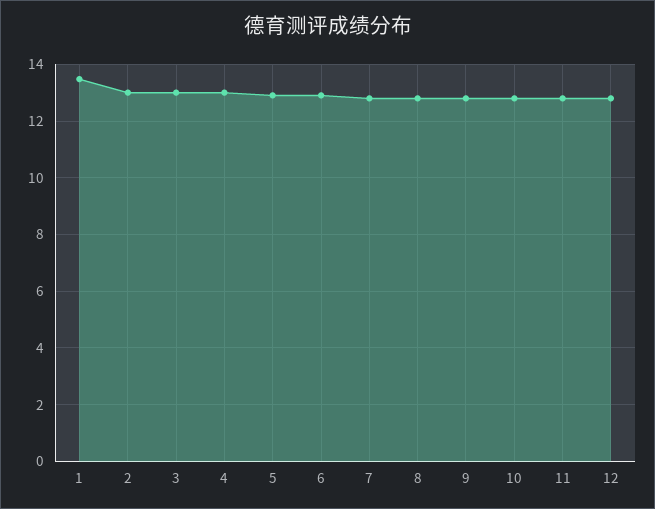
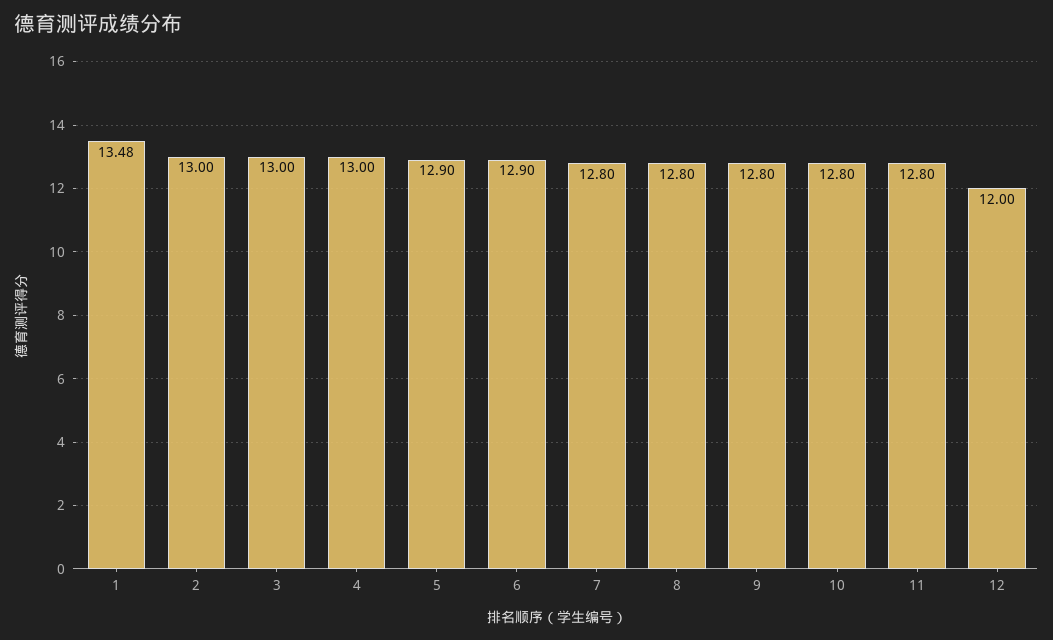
  {
    "1": 13.48,
    "2": 13,
    "3": 13,
    "4": 13,
    "5": 12.9,
    "6": 12.9,
    "7": 12.8,
    "8": 12.8,
    "9": 12.8,
    "10": 12.8,
    "11": 12.8,
-   "12": 12.75
+   "12": 12
  }

